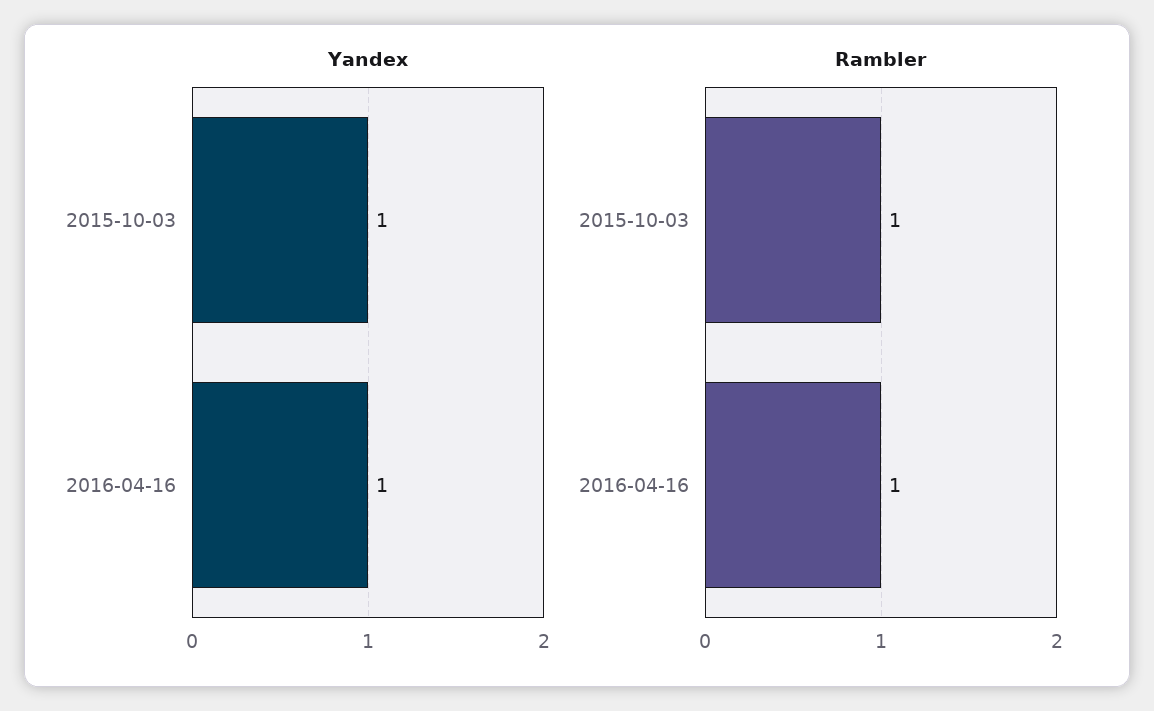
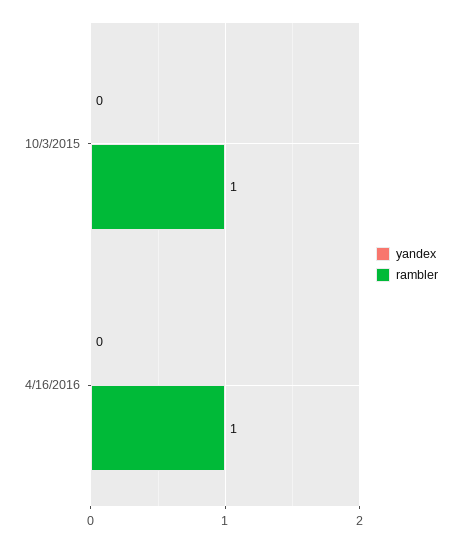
  {
    "Yandex": {
-     "2015-10-03": 1,
+     "2015-10-03": 0,
-     "2016-04-16": 1
+     "2016-04-16": 0
    },
    "Rambler": {
      "2015-10-03": 1,
      "2016-04-16": 1
    }
  }

